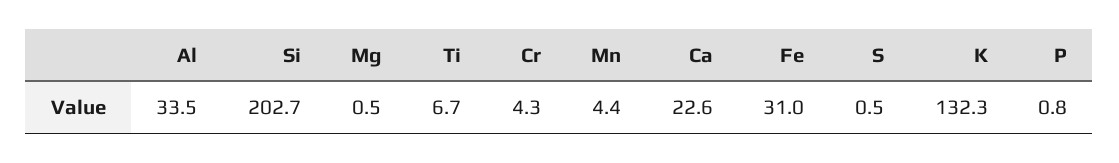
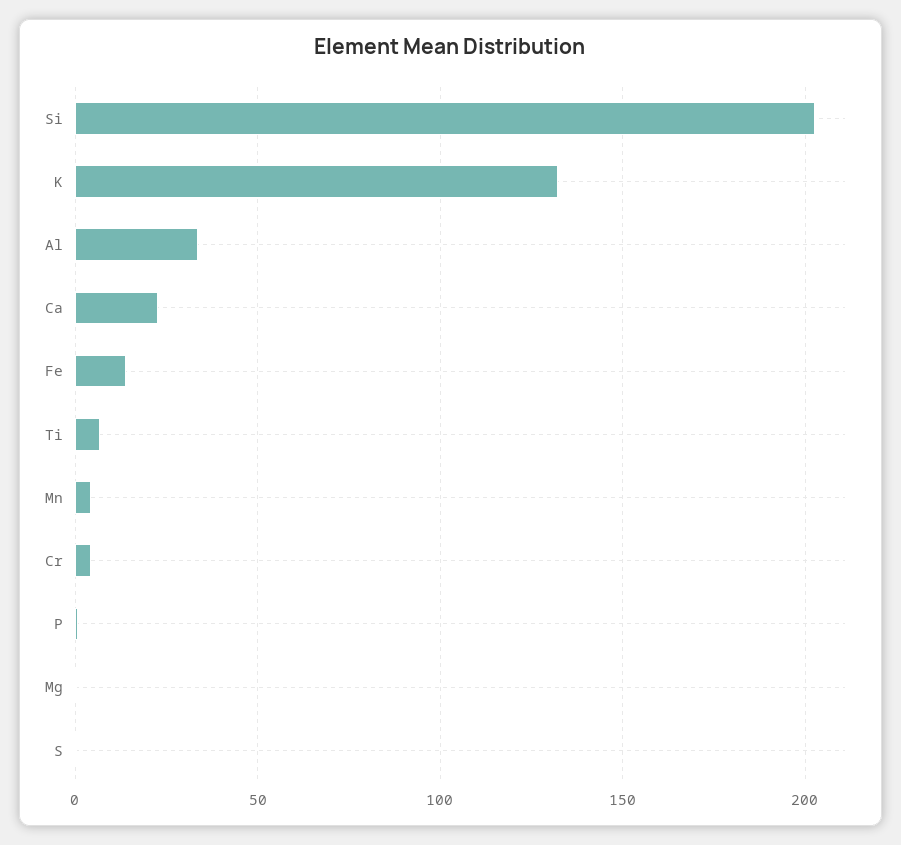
  {
    "Al": 33.5,
    "Si": 202.7,
    "Mg": 0.5,
    "Ti": 6.7,
    "Cr": 4.3,
    "Mn": 4.4,
    "Ca": 22.6,
-   "Fe": 31,
+   "Fe": 15,
    "S": 0.5,
    "K": 132.3,
    "P": 0.8
  }

